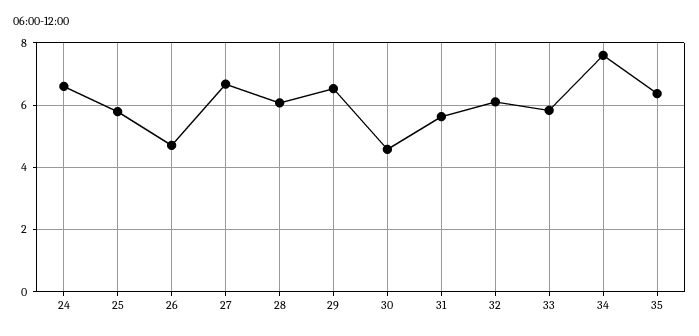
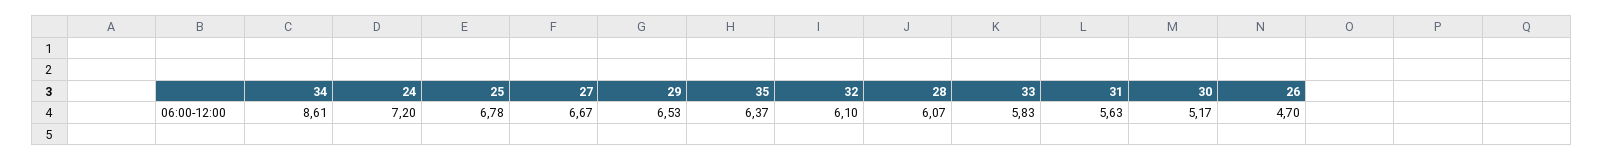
  {
-   "24": 6.6,
+   "24": 7.2,
-   "25": 5.8,
+   "25": 6.78,
    "26": 4.7,
    "27": 6.67,
    "28": 6.07,
    "29": 6.53,
-   "30": 4.6,
+   "30": 5.17,
    "31": 5.63,
    "32": 6.1,
    "33": 5.83,
-   "34": 7.6,
+   "34": 8.61,
    "35": 6.37
  }

